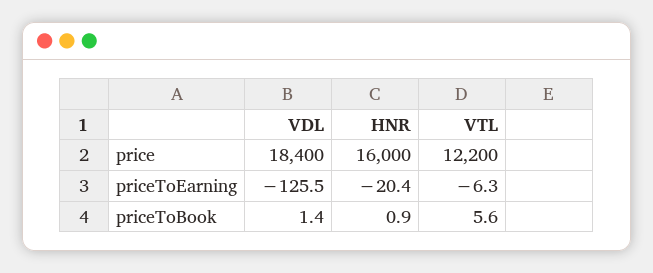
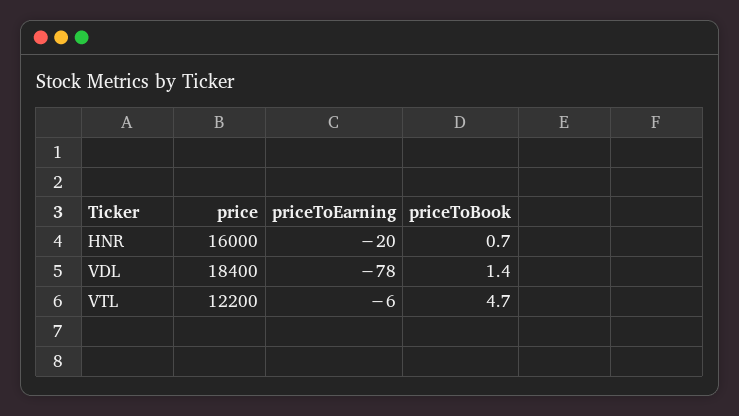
  {
    "VDL": {
      "price": 18400,
-     "priceToEarning": -125.5,
+     "priceToEarning": -78,
      "priceToBook": 1.4
    },
    "HNR": {
      "price": 16000,
      "priceToEarning": -20.4,
-     "priceToBook": 0.9
+     "priceToBook": 0.7
    },
    "VTL": {
      "price": 12200,
      "priceToEarning": -6.3,
-     "priceToBook": 5.6
+     "priceToBook": 4.7
    }
  }

